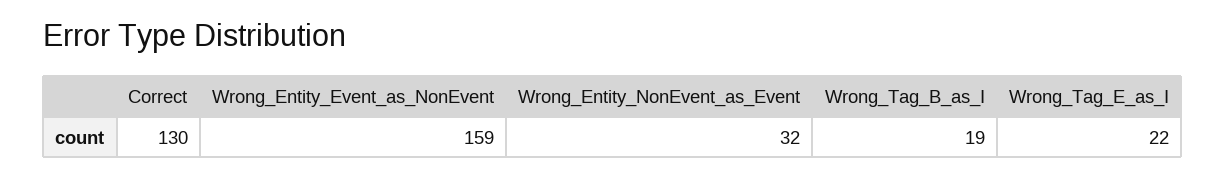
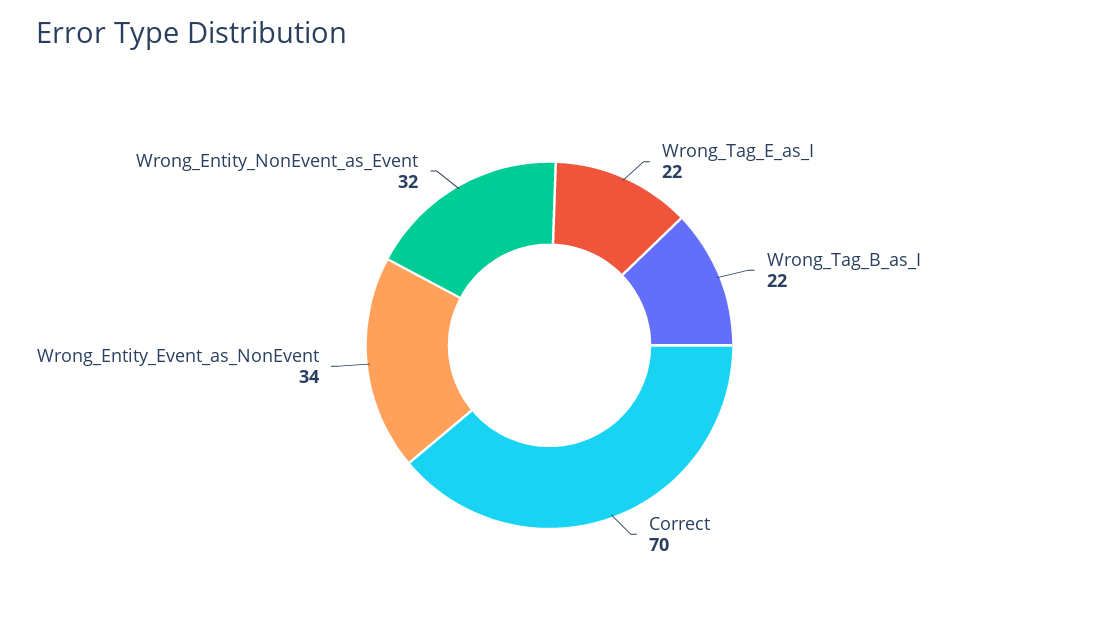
  {
-   "Correct": 130,
+   "Correct": 70,
-   "Wrong_Entity_Event_as_NonEvent": 159,
+   "Wrong_Entity_Event_as_NonEvent": 34,
    "Wrong_Entity_NonEvent_as_Event": 32,
-   "Wrong_Tag_B_as_I": 19,
+   "Wrong_Tag_B_as_I": 22,
    "Wrong_Tag_E_as_I": 22
  }

